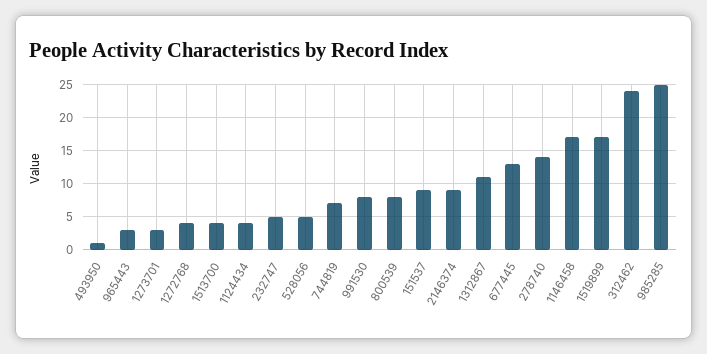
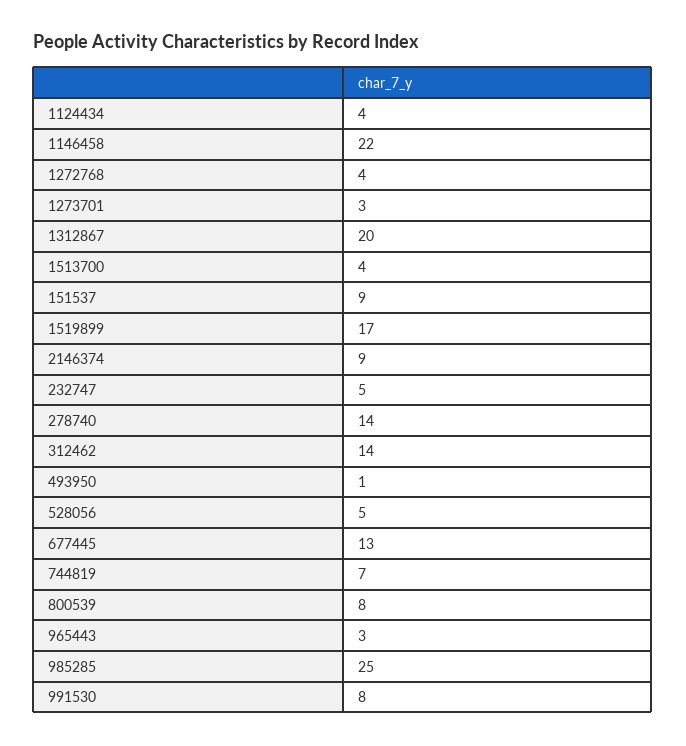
  {
    "493950": 1,
    "965443": 3,
    "1273701": 3,
    "1272768": 4,
    "1513700": 4,
    "1124434": 4,
    "232747": 5,
    "528056": 5,
    "744819": 7,
    "991530": 8,
    "800539": 8,
    "151537": 9,
    "2146374": 9,
-   "1312867": 11,
+   "1312867": 20,
    "677445": 13,
    "278740": 14,
-   "1146458": 17,
+   "1146458": 22,
    "1519899": 17,
-   "312462": 24,
+   "312462": 14,
    "985285": 25
  }

